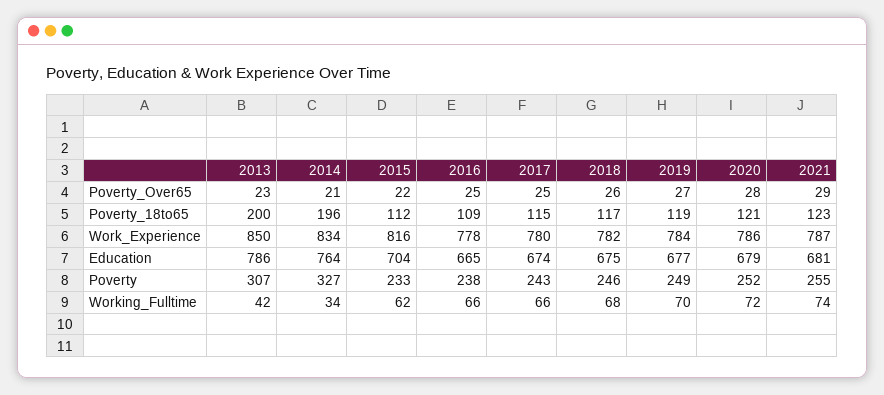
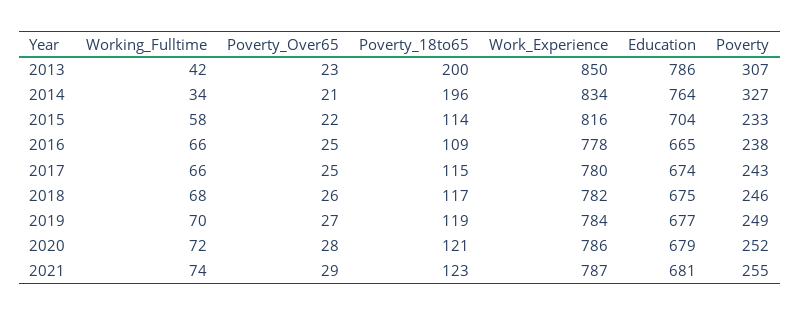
  {
    "2013": {
      "Poverty_Over65": 23,
      "Poverty_18to65": 200,
      "Work_Experience": 850,
      "Education": 786,
      "Poverty": 307,
      "Working_Fulltime": 42
    },
    "2014": {
      "Poverty_Over65": 21,
      "Poverty_18to65": 196,
      "Work_Experience": 834,
      "Education": 764,
      "Poverty": 327,
      "Working_Fulltime": 34
    },
    "2015": {
      "Poverty_Over65": 22,
-     "Poverty_18to65": 112,
+     "Poverty_18to65": 114,
      "Work_Experience": 816,
      "Education": 704,
      "Poverty": 233,
-     "Working_Fulltime": 62
+     "Working_Fulltime": 58
    },
    "2016": {
      "Poverty_Over65": 25,
      "Poverty_18to65": 109,
      "Work_Experience": 778,
      "Education": 665,
      "Poverty": 238,
      "Working_Fulltime": 66
    },
    "2017": {
      "Poverty_Over65": 25,
      "Poverty_18to65": 115,
      "Work_Experience": 780,
      "Education": 674,
      "Poverty": 243,
      "Working_Fulltime": 66
    },
    "2018": {
      "Poverty_Over65": 26,
      "Poverty_18to65": 117,
      "Work_Experience": 782,
      "Education": 675,
      "Poverty": 246,
      "Working_Fulltime": 68
    },
    "2019": {
      "Poverty_Over65": 27,
      "Poverty_18to65": 119,
      "Work_Experience": 784,
      "Education": 677,
      "Poverty": 249,
      "Working_Fulltime": 70
    },
    "2020": {
      "Poverty_Over65": 28,
      "Poverty_18to65": 121,
      "Work_Experience": 786,
      "Education": 679,
      "Poverty": 252,
      "Working_Fulltime": 72
    },
    "2021": {
      "Poverty_Over65": 29,
      "Poverty_18to65": 123,
      "Work_Experience": 787,
      "Education": 681,
      "Poverty": 255,
      "Working_Fulltime": 74
    }
  }

